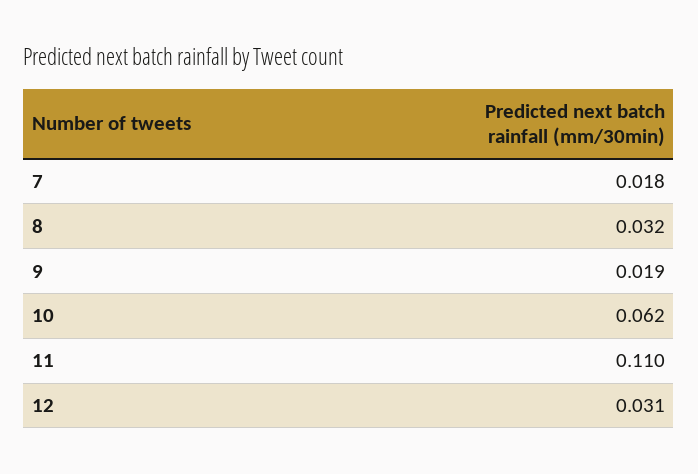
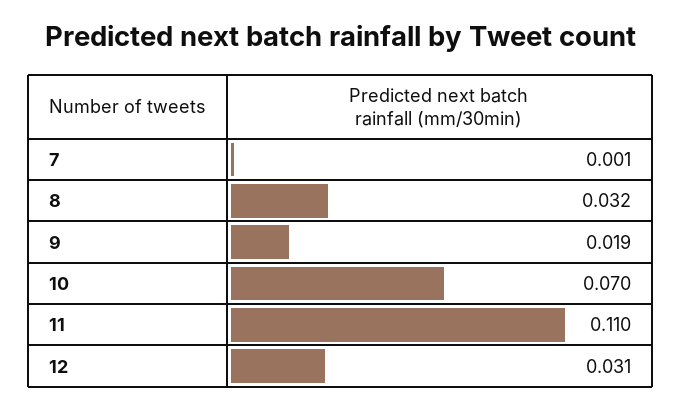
  {
-   "7": 0.018,
+   "7": 0.001,
    "8": 0.032,
    "9": 0.019,
-   "10": 0.062,
+   "10": 0.07,
    "11": 0.11,
    "12": 0.031
  }

